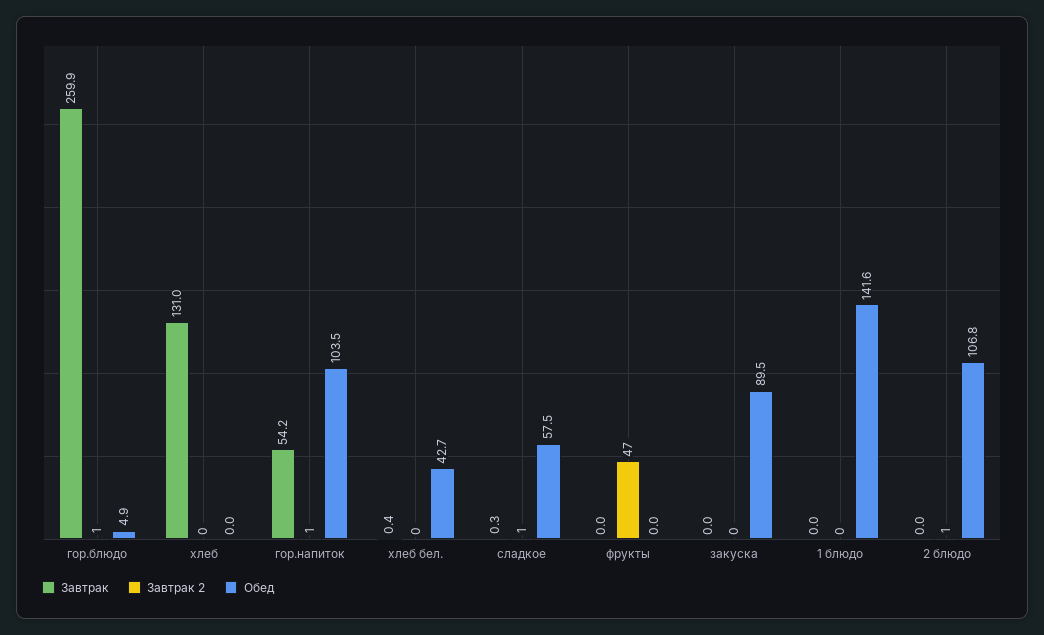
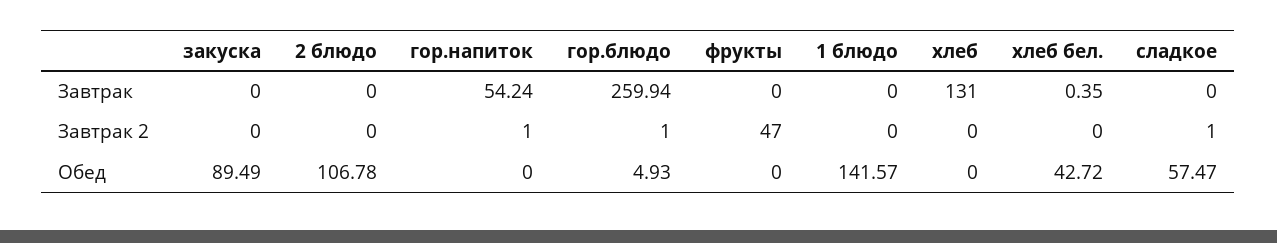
  {
    "Завтрак": {
      "гор.блюдо": 259.94,
      "хлеб": 131,
      "гор.напиток": 54.24,
      "хлеб бел.": 0.35,
-     "сладкое": 0.3,
+     "сладкое": 0,
      "фрукты": 0,
      "закуска": 0,
      "1 блюдо": 0,
      "2 блюдо": 0
    },
    "Завтрак 2": {
      "гор.блюдо": 1,
      "хлеб": 0,
      "гор.напиток": 1,
      "хлеб бел.": 0,
      "сладкое": 1,
      "фрукты": 47,
      "закуска": 0,
      "1 блюдо": 0,
-     "2 блюдо": 1
+     "2 блюдо": 0
    },
    "Обед": {
      "гор.блюдо": 4.93,
      "хлеб": 0,
-     "гор.напиток": 103.5,
+     "гор.напиток": 0,
      "хлеб бел.": 42.72,
      "сладкое": 57.47,
      "фрукты": 0,
      "закуска": 89.49,
      "1 блюдо": 141.57,
      "2 блюдо": 106.78
    }
  }

